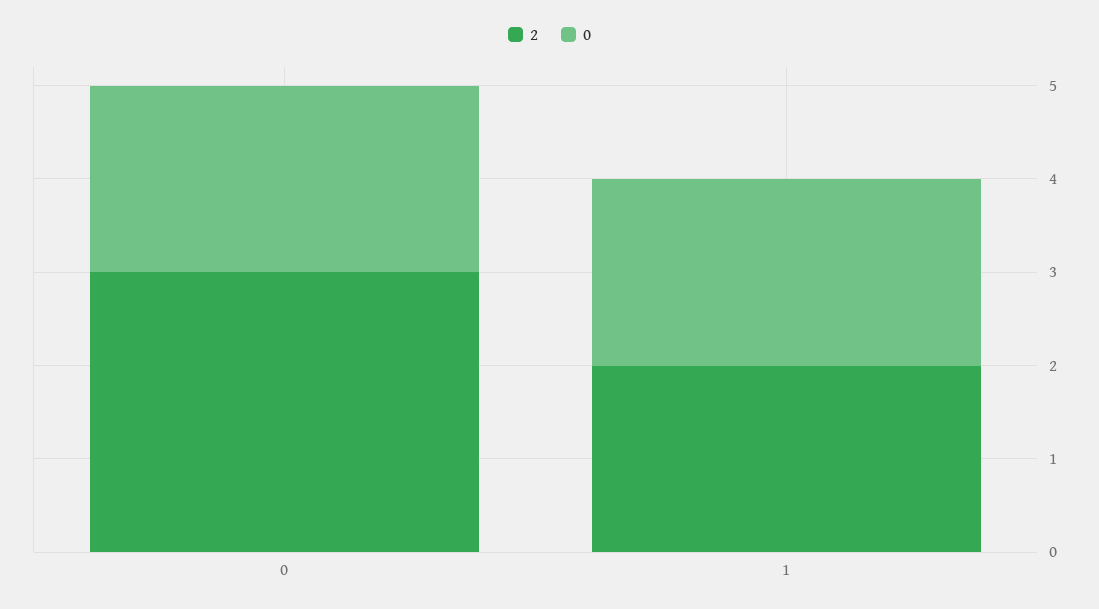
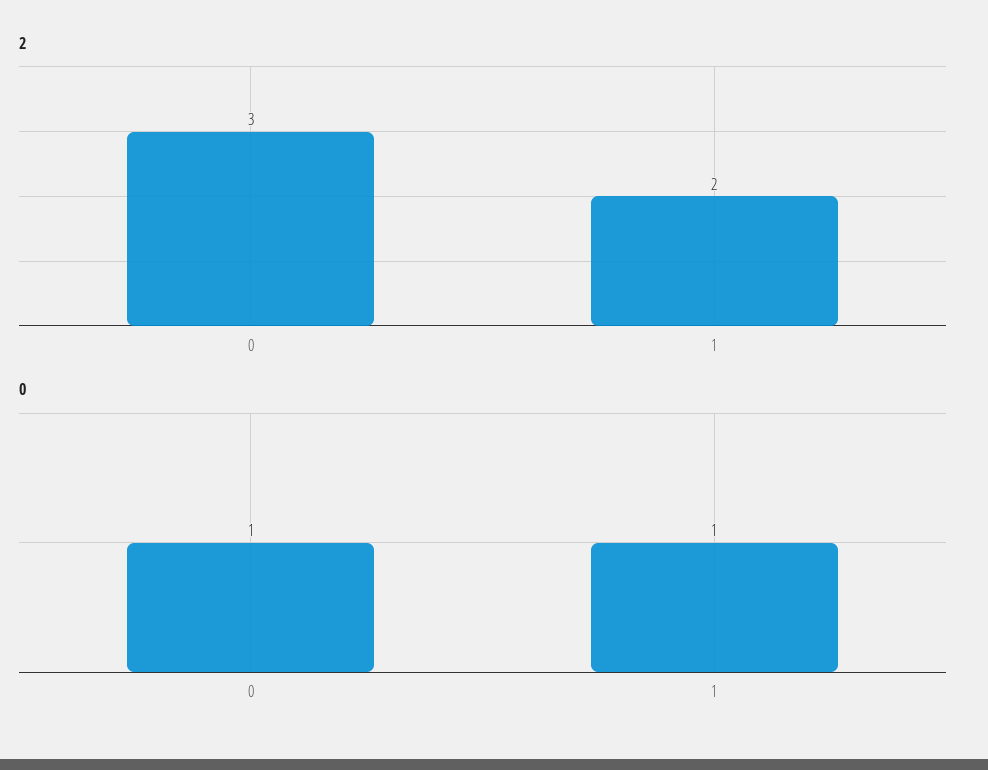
  {
    "2": {
      "0": 3,
      "1": 2
    },
    "0": {
-     "0": 2,
+     "0": 1,
-     "1": 2
+     "1": 1
    }
  }

